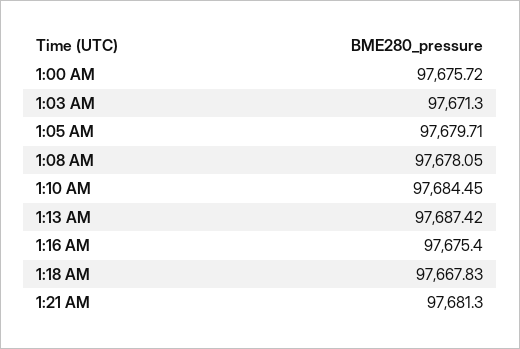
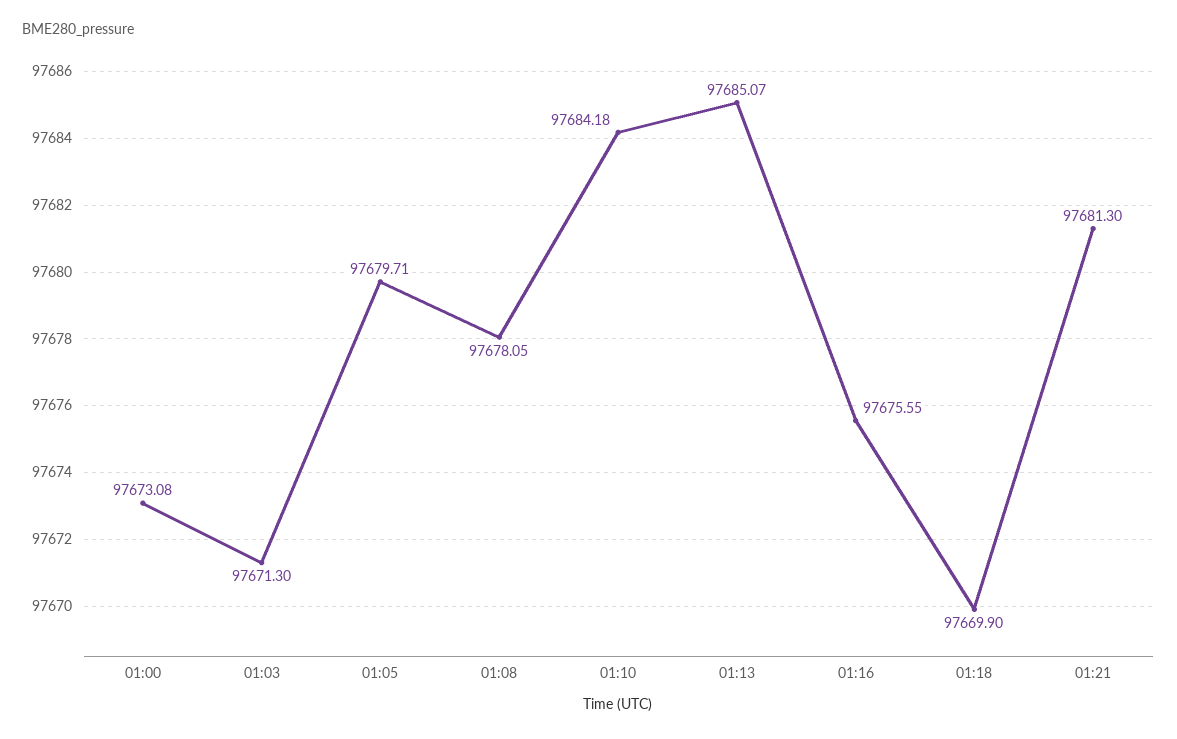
  {
-   "1:00 AM": 97675.72,
+   "1:00 AM": 97673.08,
    "1:03 AM": 97671.3,
    "1:05 AM": 97679.71,
    "1:08 AM": 97678.05,
-   "1:10 AM": 97684.45,
+   "1:10 AM": 97684.18,
-   "1:13 AM": 97687.42,
+   "1:13 AM": 97685.07,
-   "1:16 AM": 97675.4,
+   "1:16 AM": 97675.55,
-   "1:18 AM": 97667.83,
+   "1:18 AM": 97669.9,
    "1:21 AM": 97681.3
  }

